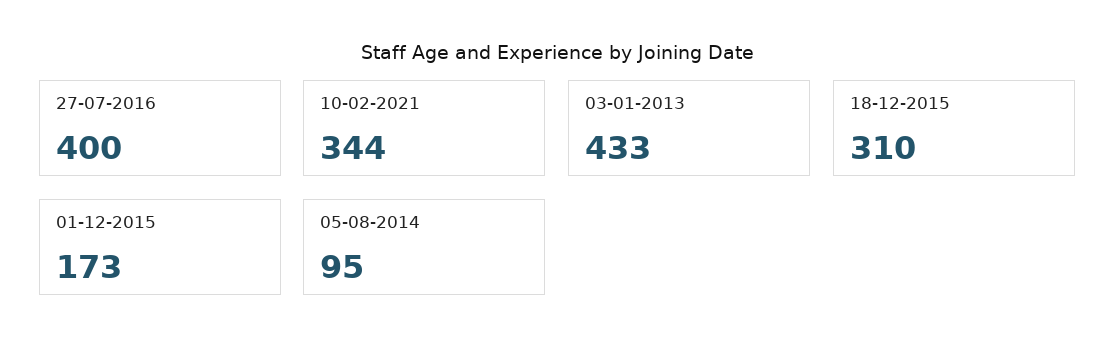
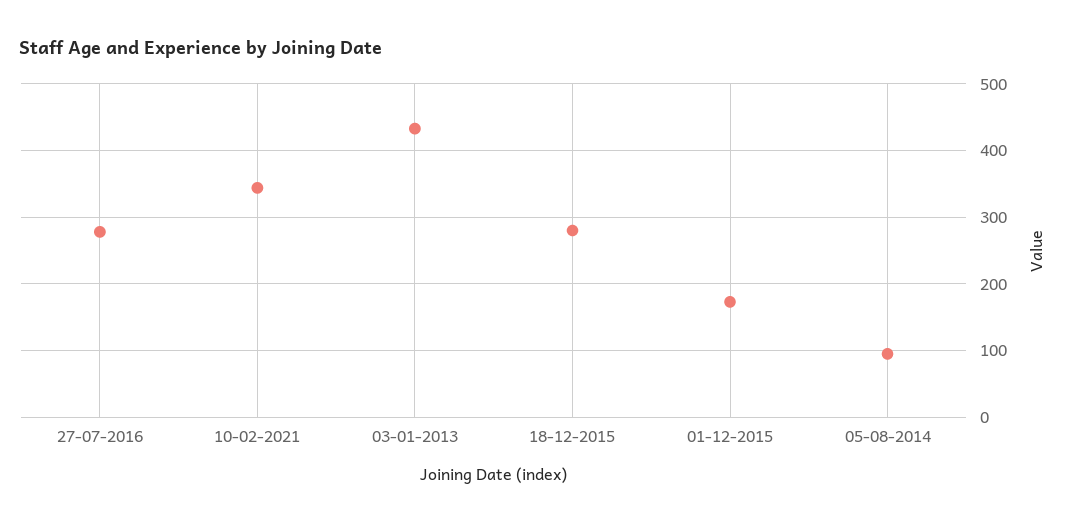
  {
-   "27-07-2016": 400,
+   "27-07-2016": 280,
    "10-02-2021": 344,
    "03-01-2013": 433,
-   "18-12-2015": 310,
+   "18-12-2015": 280,
    "01-12-2015": 173,
    "05-08-2014": 95
  }

